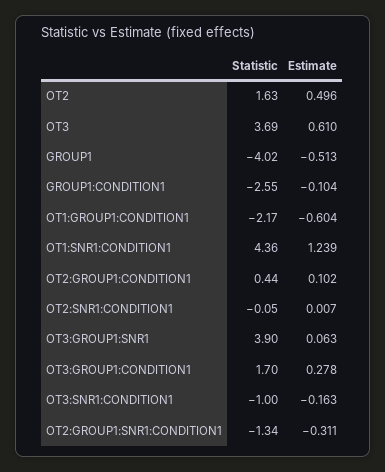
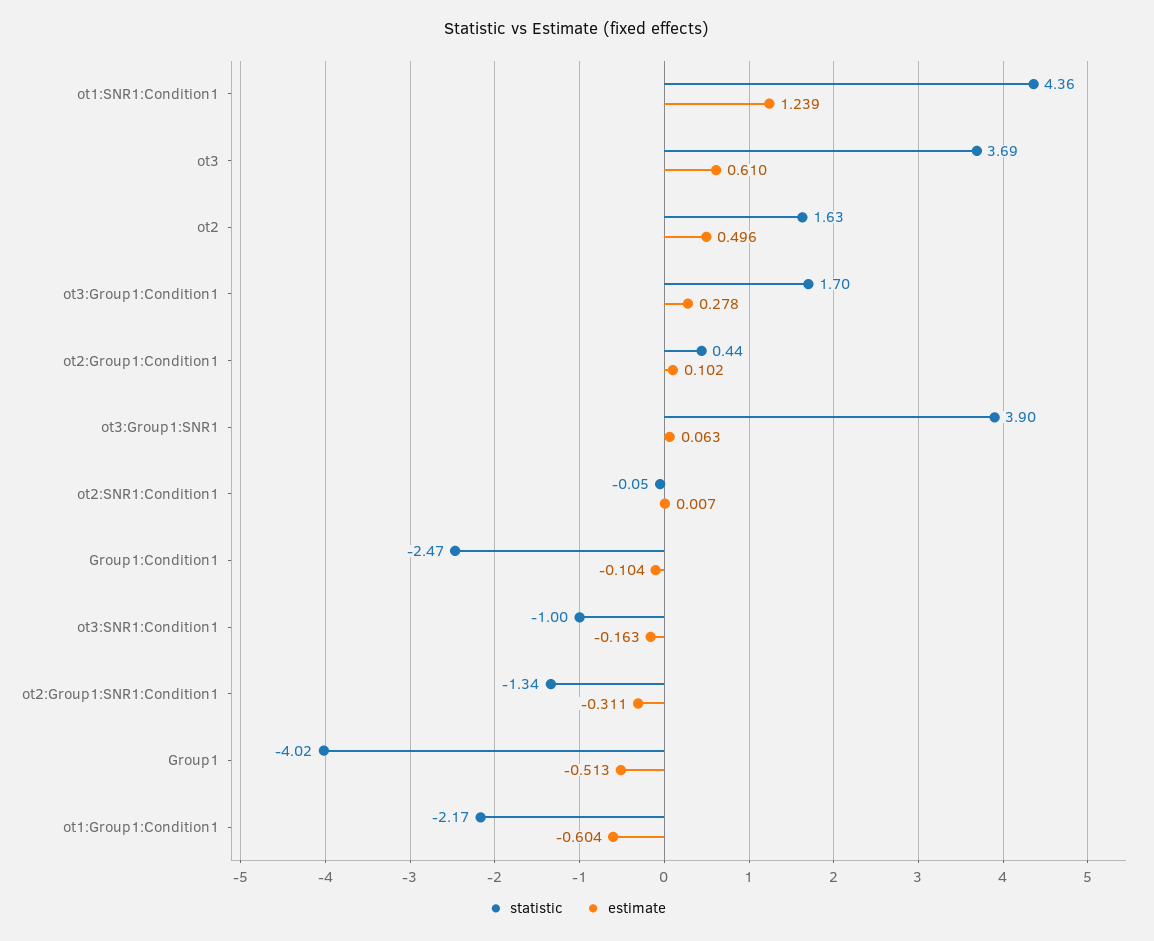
  {
    "Statistic": {
      "OT2": 1.63,
      "OT3": 3.69,
      "GROUP1": -4.02,
-     "GROUP1:CONDITION1": -2.55,
+     "GROUP1:CONDITION1": -2.47,
      "OT1:GROUP1:CONDITION1": -2.17,
      "OT1:SNR1:CONDITION1": 4.36,
      "OT2:GROUP1:CONDITION1": 0.44,
      "OT2:SNR1:CONDITION1": -0.05,
      "OT3:GROUP1:SNR1": 3.9,
      "OT3:GROUP1:CONDITION1": 1.7,
      "OT3:SNR1:CONDITION1": -1,
      "OT2:GROUP1:SNR1:CONDITION1": -1.34
    },
    "Estimate": {
      "OT2": 0.496,
      "OT3": 0.61,
      "GROUP1": -0.513,
      "GROUP1:CONDITION1": -0.104,
      "OT1:GROUP1:CONDITION1": -0.604,
      "OT1:SNR1:CONDITION1": 1.239,
      "OT2:GROUP1:CONDITION1": 0.102,
      "OT2:SNR1:CONDITION1": 0.007,
      "OT3:GROUP1:SNR1": 0.063,
      "OT3:GROUP1:CONDITION1": 0.278,
      "OT3:SNR1:CONDITION1": -0.163,
      "OT2:GROUP1:SNR1:CONDITION1": -0.311
    }
  }

